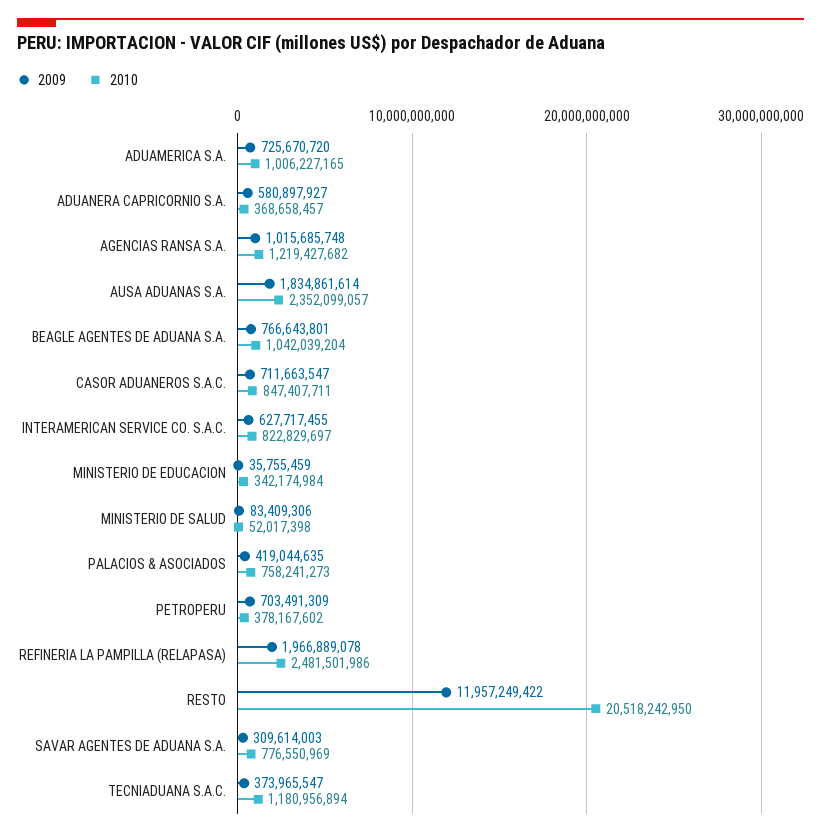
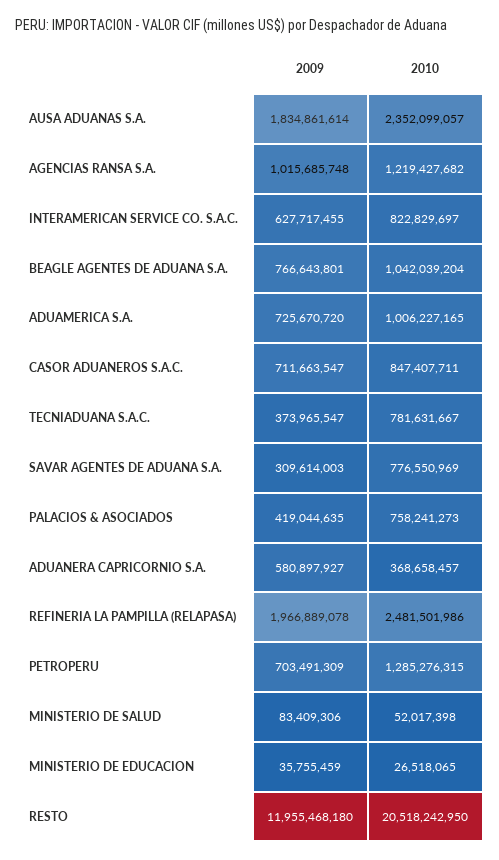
  {
    "2009": {
      "ADUAMERICA S.A.": 725670720,
      "ADUANERA CAPRICORNIO S.A.": 580897927,
      "AGENCIAS RANSA S.A.": 1015685748,
      "AUSA ADUANAS S.A.": 1834861614,
      "BEAGLE AGENTES DE ADUANA S.A.": 766643801,
      "CASOR ADUANEROS S.A.C.": 711663547,
      "INTERAMERICAN SERVICE CO. S.A.C.": 627717455,
      "MINISTERIO DE EDUCACION": 35755459,
      "MINISTERIO DE SALUD": 83409306,
      "PALACIOS & ASOCIADOS": 419044635,
      "PETROPERU": 703491309,
      "REFINERIA LA PAMPILLA (RELAPASA)": 1966889078,
-     "RESTO": 11957249422,
+     "RESTO": 11955468180,
      "SAVAR AGENTES DE ADUANA S.A.": 309614003,
      "TECNIADUANA S.A.C.": 373965547
    },
    "2010": {
      "ADUAMERICA S.A.": 1006227165,
      "ADUANERA CAPRICORNIO S.A.": 368658457,
      "AGENCIAS RANSA S.A.": 1219427682,
      "AUSA ADUANAS S.A.": 2352099057,
      "BEAGLE AGENTES DE ADUANA S.A.": 1042039204,
      "CASOR ADUANEROS S.A.C.": 847407711,
      "INTERAMERICAN SERVICE CO. S.A.C.": 822829697,
-     "MINISTERIO DE EDUCACION": 342174984,
+     "MINISTERIO DE EDUCACION": 26518065,
      "MINISTERIO DE SALUD": 52017398,
      "PALACIOS & ASOCIADOS": 758241273,
-     "PETROPERU": 378167602,
+     "PETROPERU": 1285276315,
      "REFINERIA LA PAMPILLA (RELAPASA)": 2481501986,
      "RESTO": 20518242950,
      "SAVAR AGENTES DE ADUANA S.A.": 776550969,
-     "TECNIADUANA S.A.C.": 1180956894
+     "TECNIADUANA S.A.C.": 781631667
    }
  }

